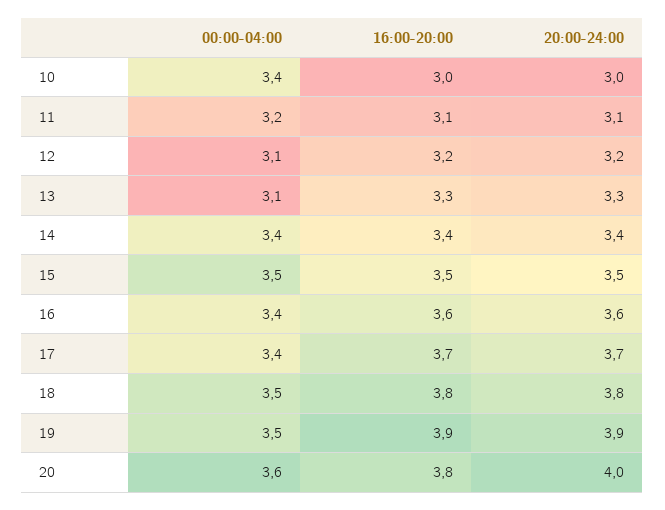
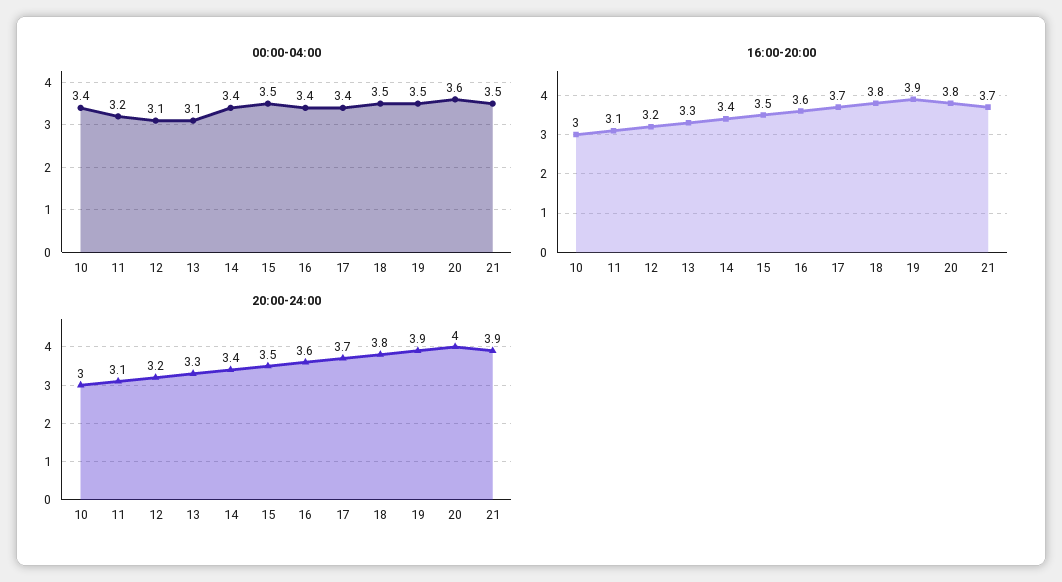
  {
    "00:00-04:00": {
      "10": 3.4,
      "11": 3.2,
      "12": 3.1,
      "13": 3.1,
      "14": 3.4,
      "15": 3.5,
      "16": 3.4,
      "17": 3.4,
      "18": 3.5,
      "19": 3.5,
-     "20": 3.6
+     "20": 3.6,
+     "21": 3.5
    },
    "16:00-20:00": {
      "10": 3,
      "11": 3.1,
      "12": 3.2,
      "13": 3.3,
      "14": 3.4,
      "15": 3.5,
      "16": 3.6,
      "17": 3.7,
      "18": 3.8,
      "19": 3.9,
-     "20": 3.8
+     "20": 3.8,
+     "21": 3.7
    },
    "20:00-24:00": {
      "10": 3,
      "11": 3.1,
      "12": 3.2,
      "13": 3.3,
      "14": 3.4,
      "15": 3.5,
      "16": 3.6,
      "17": 3.7,
      "18": 3.8,
      "19": 3.9,
-     "20": 4
+     "20": 4,
+     "21": 3.9
    }
  }

